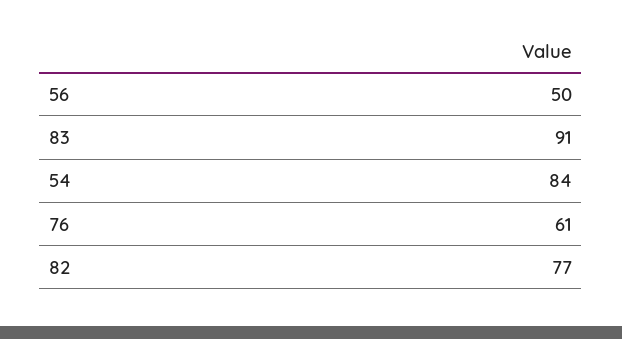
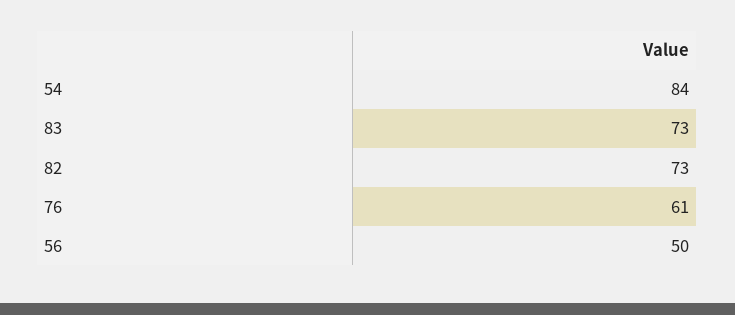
  {
    "56": 50,
-   "83": 91,
+   "83": 73,
    "54": 84,
    "76": 61,
-   "82": 77
+   "82": 73
  }

